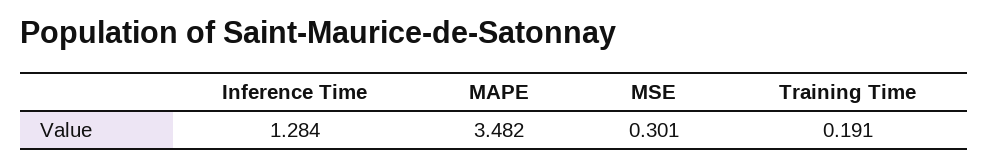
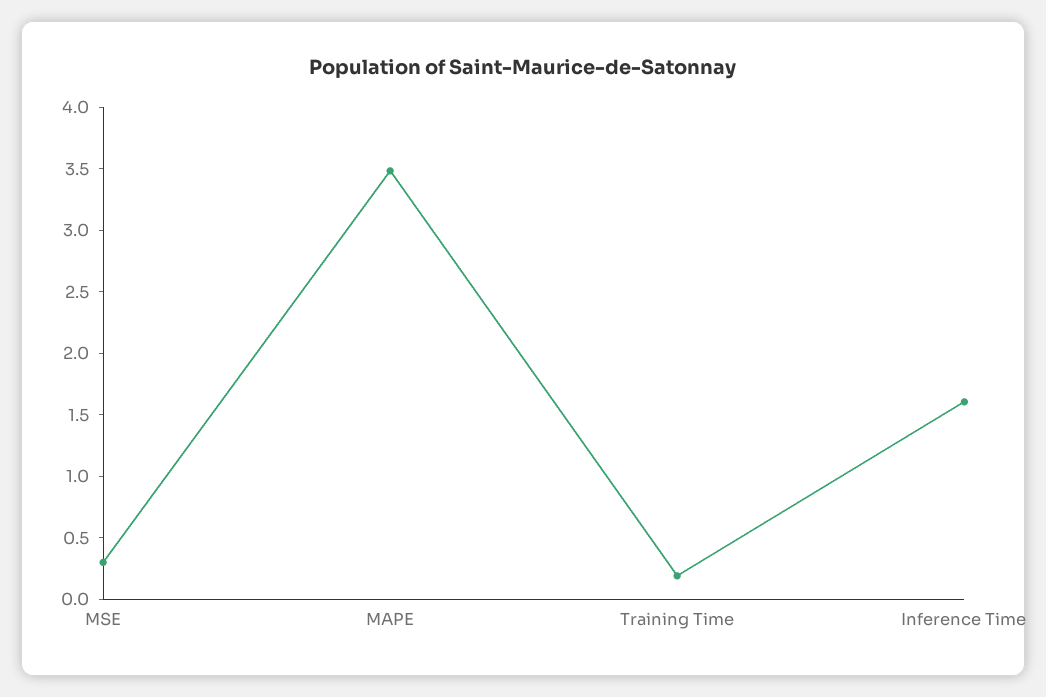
  {
-   "Inference Time": 1.284,
+   "Inference Time": 1.6,
    "MAPE": 3.482,
    "MSE": 0.301,
    "Training Time": 0.191
  }

